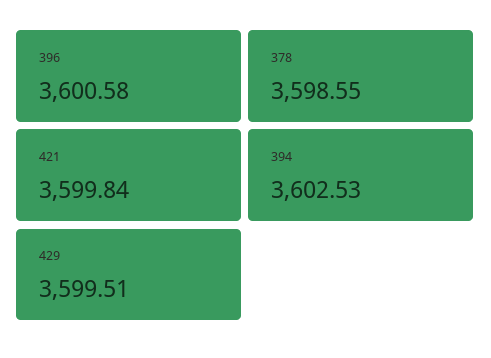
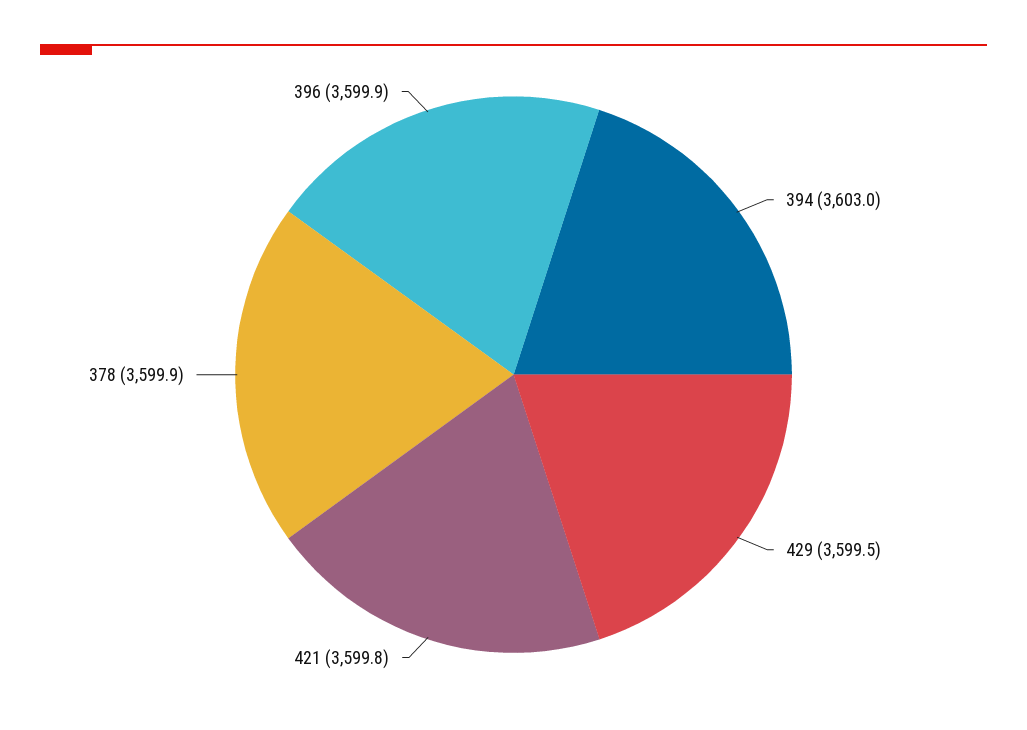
  {
-   "396": 3600.58,
+   "396": 3599.9,
-   "378": 3598.55,
+   "378": 3599.9,
    "421": 3599.84,
-   "394": 3602.53,
+   "394": 3603,
    "429": 3599.51
  }

